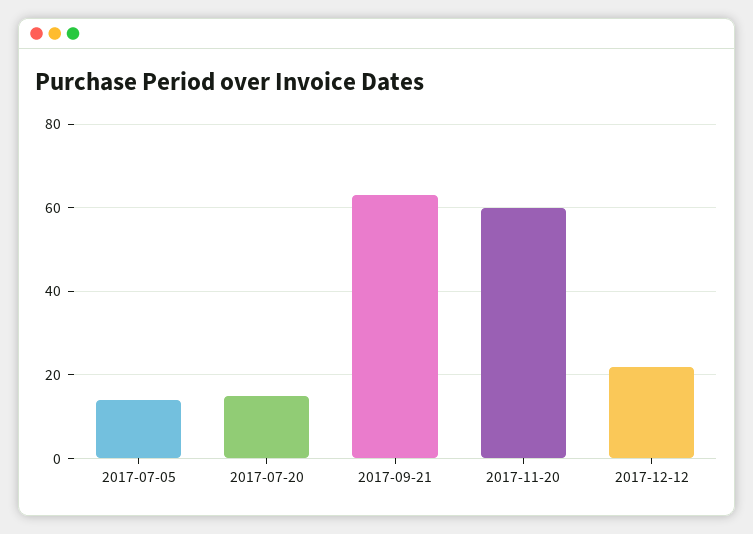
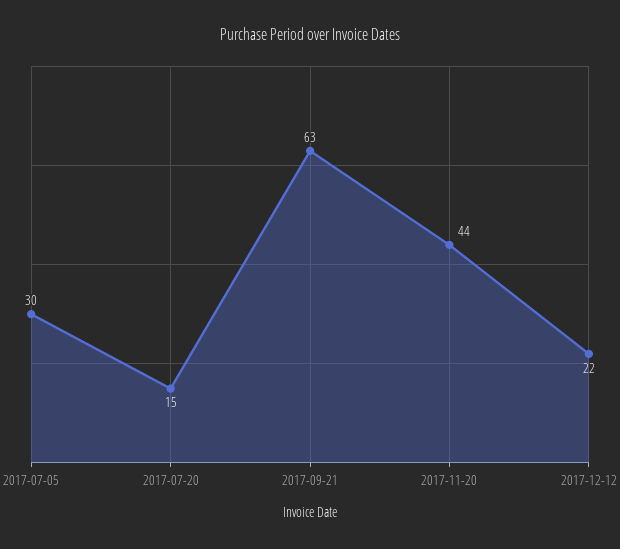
  {
-   "2017-07-05": 15,
+   "2017-07-05": 30,
    "2017-07-20": 15,
    "2017-09-21": 63,
-   "2017-11-20": 60,
+   "2017-11-20": 44,
    "2017-12-12": 22
  }

